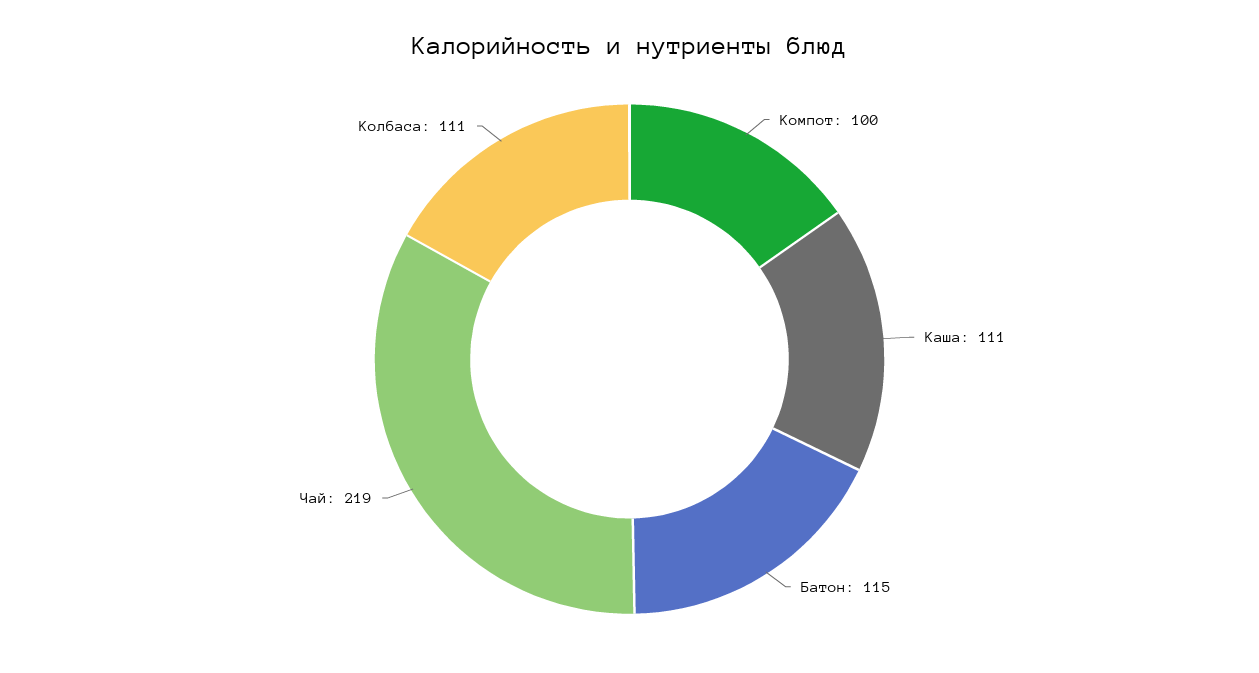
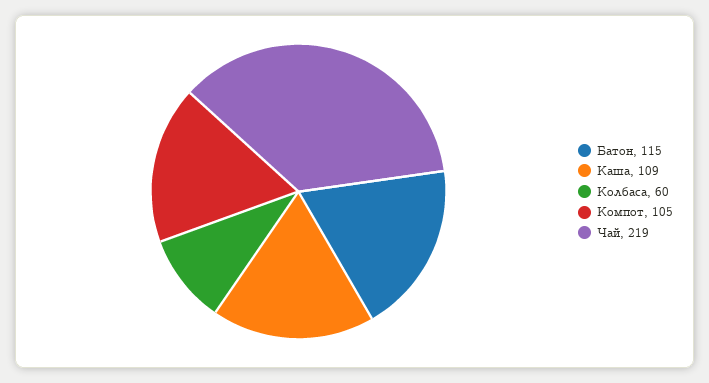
  {
-   "Компот": 100,
+   "Компот": 105,
-   "Каша": 111,
+   "Каша": 109,
    "Батон": 115,
    "Чай": 219,
-   "Колбаса": 111
+   "Колбаса": 60
  }

